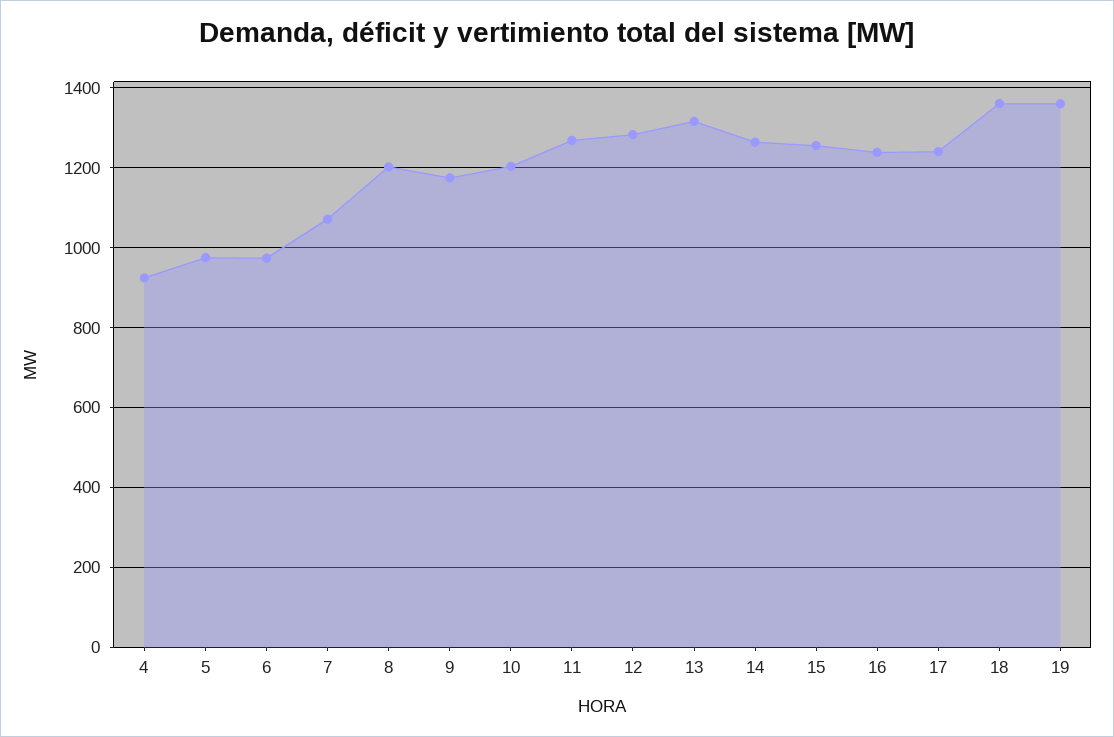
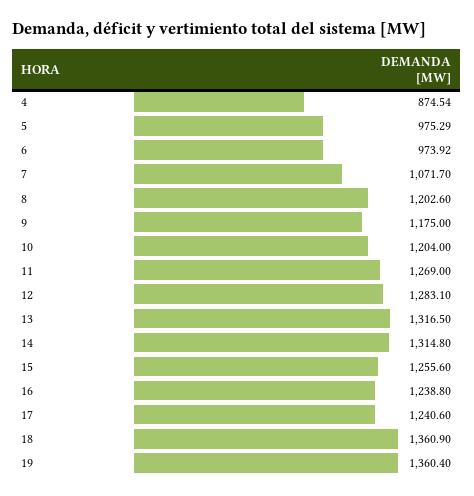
  {
-   "4": 920,
+   "4": 874.54,
    "5": 975.29,
    "6": 973.92,
    "7": 1071.7,
    "8": 1202.6,
    "9": 1175,
    "10": 1204,
    "11": 1269,
    "12": 1283.1,
    "13": 1316.5,
-   "14": 1260,
+   "14": 1314.8,
    "15": 1255.6,
    "16": 1238.8,
    "17": 1240.6,
    "18": 1360.9,
    "19": 1360.4
  }

